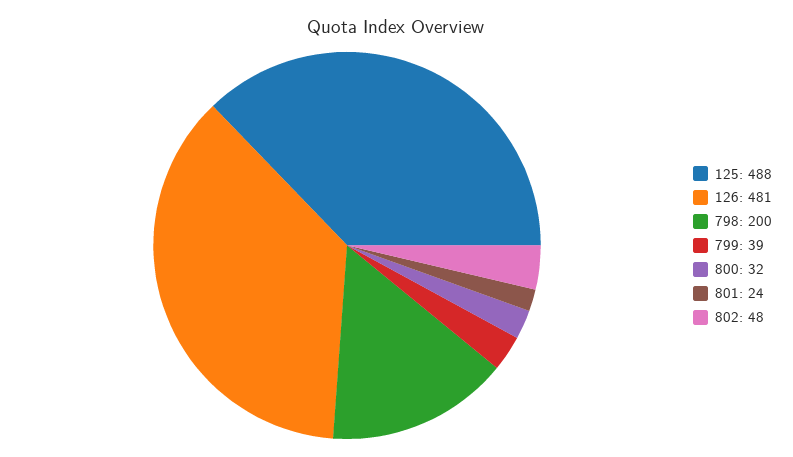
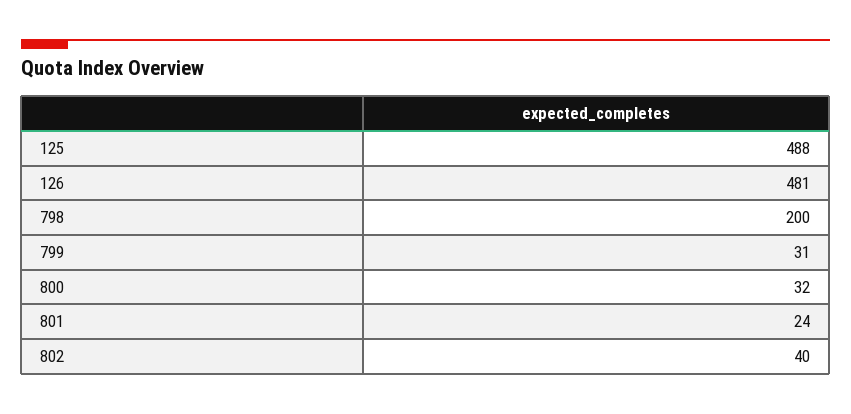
  {
    "125": 488,
    "126": 481,
    "798": 200,
-   "799": 39,
+   "799": 31,
    "800": 32,
    "801": 24,
-   "802": 48
+   "802": 40
  }

